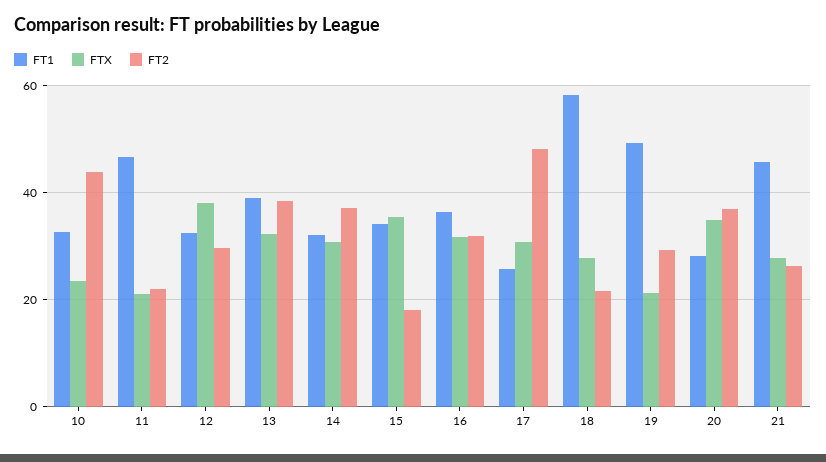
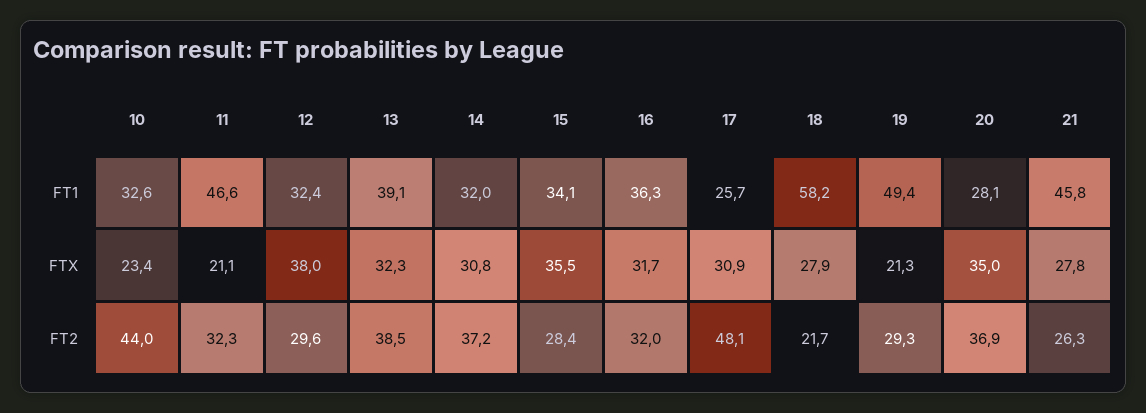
  {
    "FT1": {
      "10": 32.6,
      "11": 46.6,
      "12": 32.4,
      "13": 39.1,
      "14": 32,
      "15": 34.1,
      "16": 36.3,
      "17": 25.7,
      "18": 58.2,
      "19": 49.4,
      "20": 28.1,
      "21": 45.8
    },
    "FTX": {
      "10": 23.4,
      "11": 21.1,
      "12": 38,
      "13": 32.3,
      "14": 30.8,
      "15": 35.5,
      "16": 31.7,
      "17": 30.9,
      "18": 27.9,
      "19": 21.3,
      "20": 35,
      "21": 27.8
    },
    "FT2": {
      "10": 44,
-     "11": 22,
+     "11": 32.3,
      "12": 29.6,
      "13": 38.5,
      "14": 37.2,
-     "15": 18,
+     "15": 28.4,
      "16": 32,
      "17": 48.1,
      "18": 21.7,
      "19": 29.3,
      "20": 36.9,
      "21": 26.3
    }
  }

